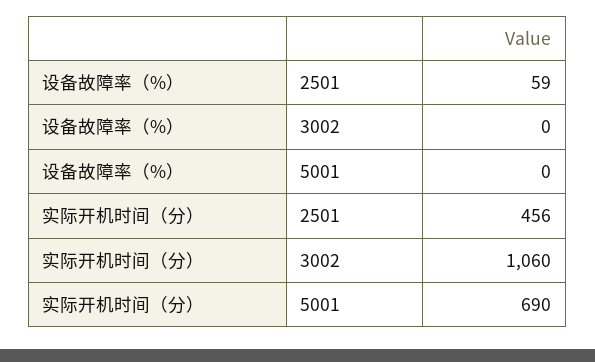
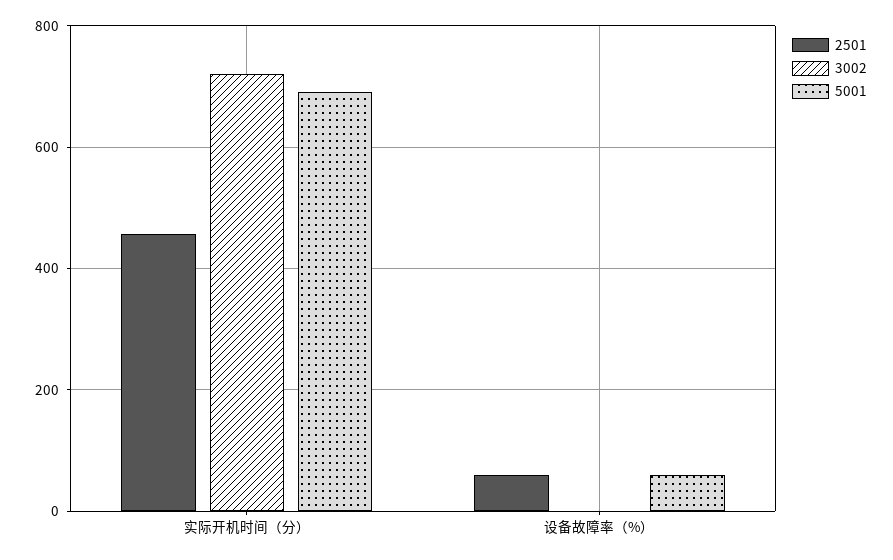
  {
    "2501": {
      "设备故障率（%）": 59,
      "实际开机时间（分）": 456
    },
    "3002": {
      "设备故障率（%）": 0,
-     "实际开机时间（分）": 1060
+     "实际开机时间（分）": 720
    },
    "5001": {
-     "设备故障率（%）": 0,
+     "设备故障率（%）": 60,
      "实际开机时间（分）": 690
    }
  }

